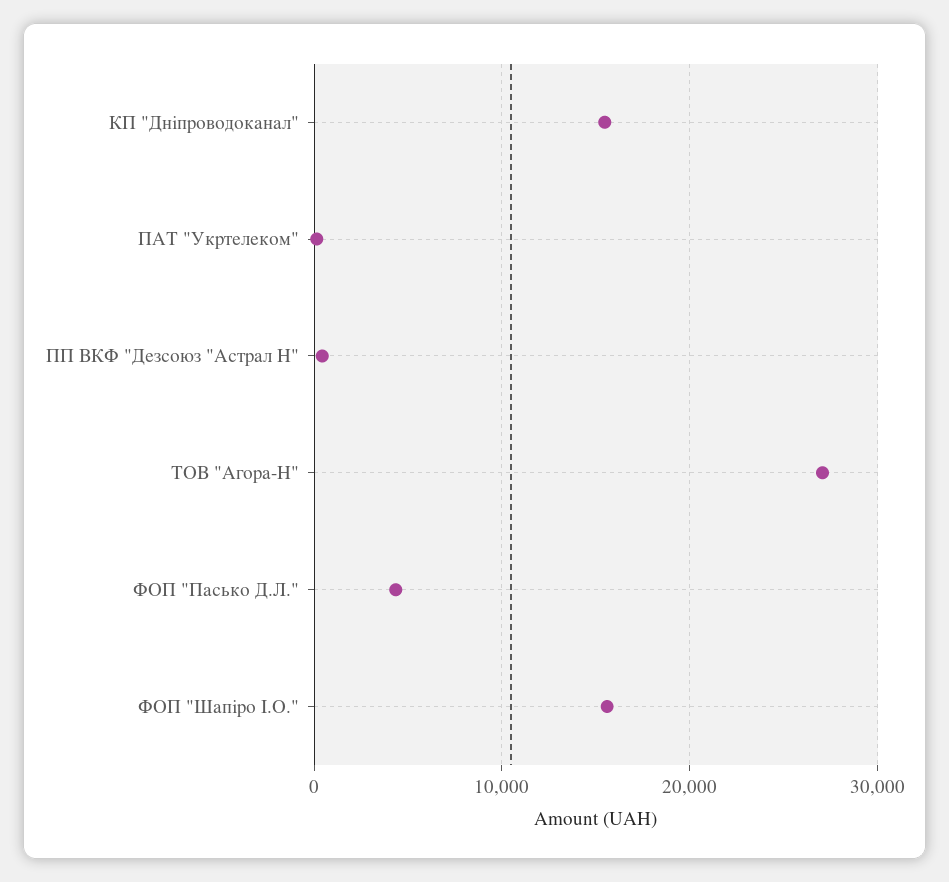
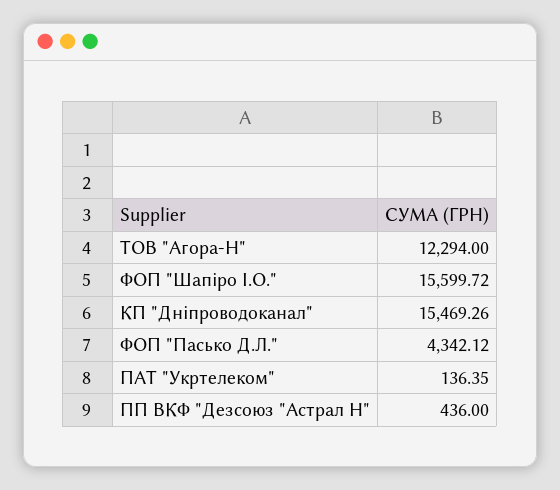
  {
    "КП \"Дніпроводоканал\"": 15469.26,
    "ПАТ \"Укртелеком\"": 136.35,
    "ПП ВКФ \"Дезсоюз \"Астрал Н\"": 436,
-   "ТОВ \"Агора-Н\"": 27000,
+   "ТОВ \"Агора-Н\"": 12294,
    "ФОП \"Пасько Д.Л.\"": 4342.12,
    "ФОП \"Шапіро І.О.\"": 15599.72
  }

